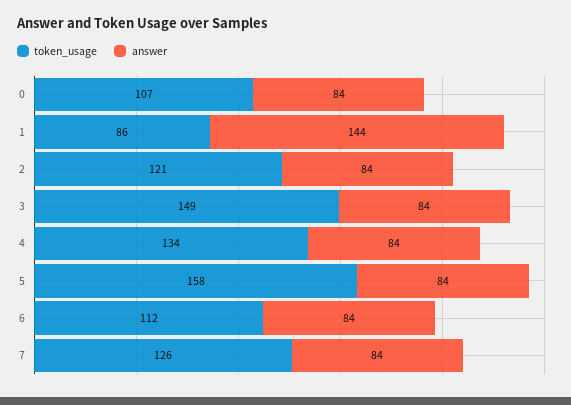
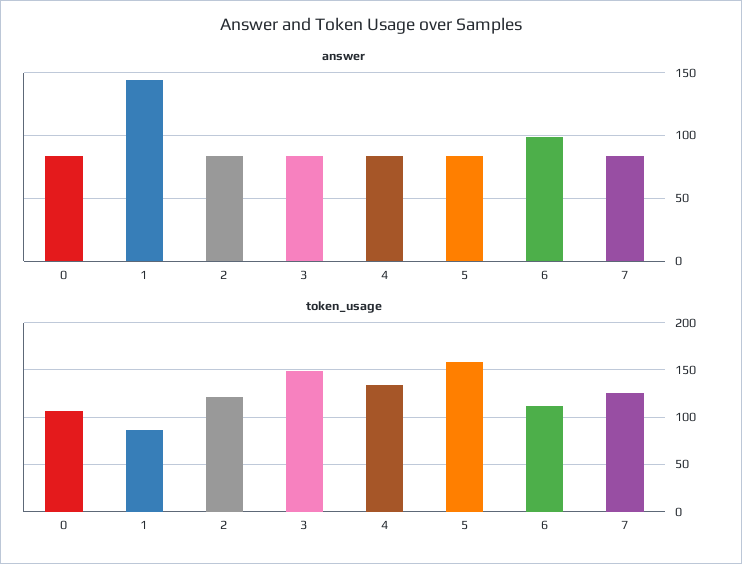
  {
    "token_usage": {
      "0": 107,
      "1": 86,
      "2": 121,
      "3": 149,
      "4": 134,
      "5": 158,
      "6": 112,
      "7": 126
    },
    "answer": {
      "0": 84,
      "1": 144,
      "2": 84,
      "3": 84,
      "4": 84,
      "5": 84,
-     "6": 84,
+     "6": 100,
      "7": 84
    }
  }

